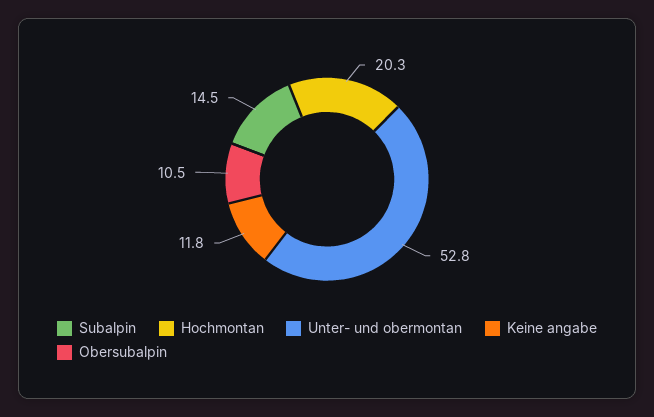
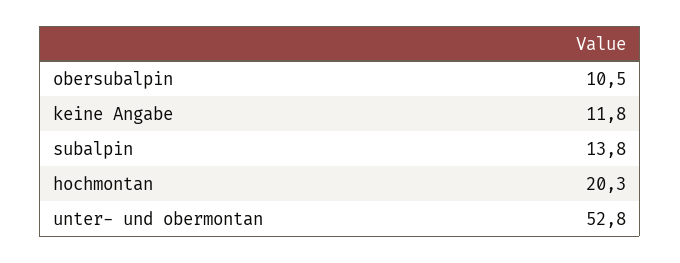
  {
-   "Subalpin": 14.5,
+   "Subalpin": 13.8,
    "Hochmontan": 20.3,
    "Unter- und obermontan": 52.8,
    "Keine angabe": 11.8,
    "Obersubalpin": 10.5
  }

